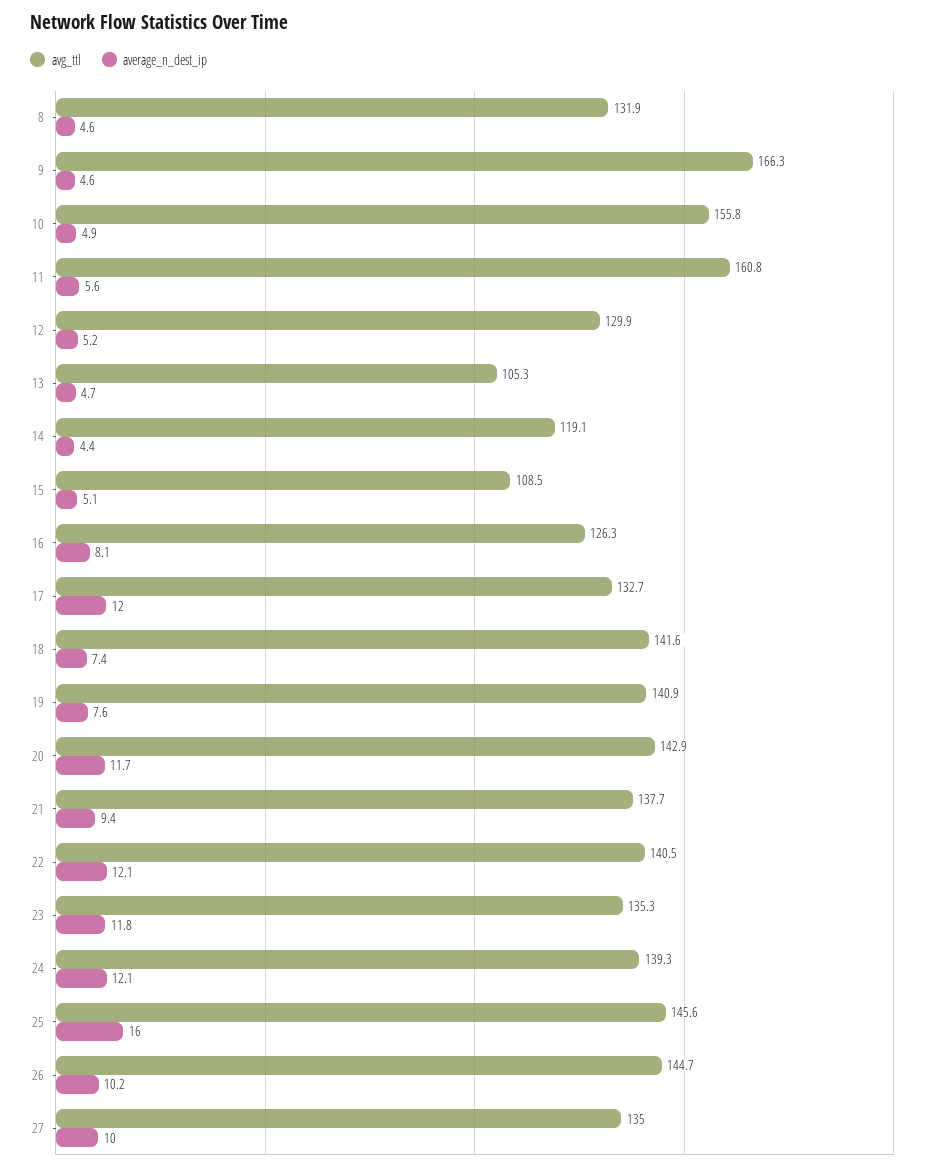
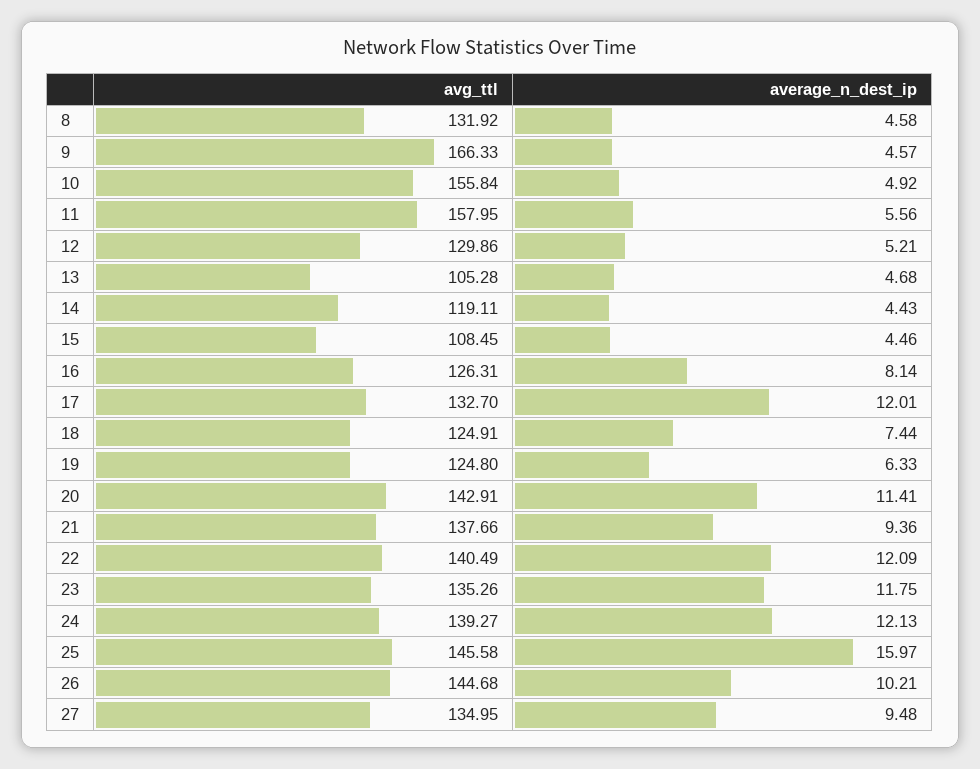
  {
    "avg_ttl": {
      "8": 131.92,
      "9": 166.33,
      "10": 155.84,
-     "11": 160.8,
+     "11": 157.95,
      "12": 129.86,
      "13": 105.28,
      "14": 119.11,
      "15": 108.45,
      "16": 126.31,
      "17": 132.7,
-     "18": 141.6,
+     "18": 124.91,
-     "19": 140.9,
+     "19": 124.8,
      "20": 142.91,
      "21": 137.66,
      "22": 140.49,
      "23": 135.26,
      "24": 139.27,
      "25": 145.58,
      "26": 144.68,
      "27": 134.95
    },
    "average_n_dest_ip": {
      "8": 4.58,
      "9": 4.57,
      "10": 4.92,
      "11": 5.56,
      "12": 5.21,
      "13": 4.68,
      "14": 4.43,
-     "15": 5.1,
+     "15": 4.46,
      "16": 8.14,
      "17": 12.01,
      "18": 7.44,
-     "19": 7.6,
+     "19": 6.33,
-     "20": 11.7,
+     "20": 11.41,
      "21": 9.36,
      "22": 12.09,
      "23": 11.75,
      "24": 12.13,
      "25": 15.97,
      "26": 10.21,
-     "27": 10
+     "27": 9.48
    }
  }

